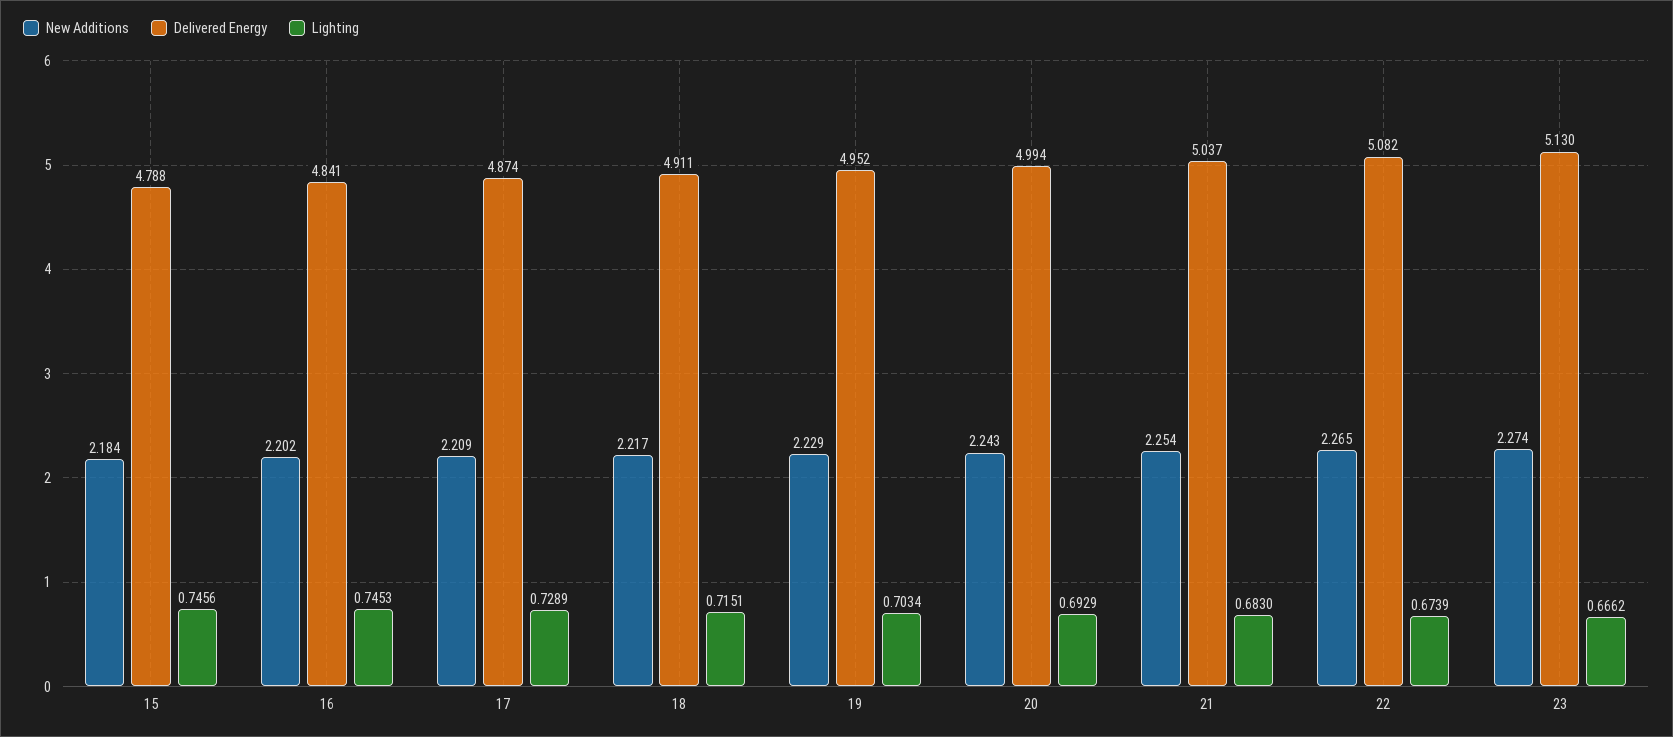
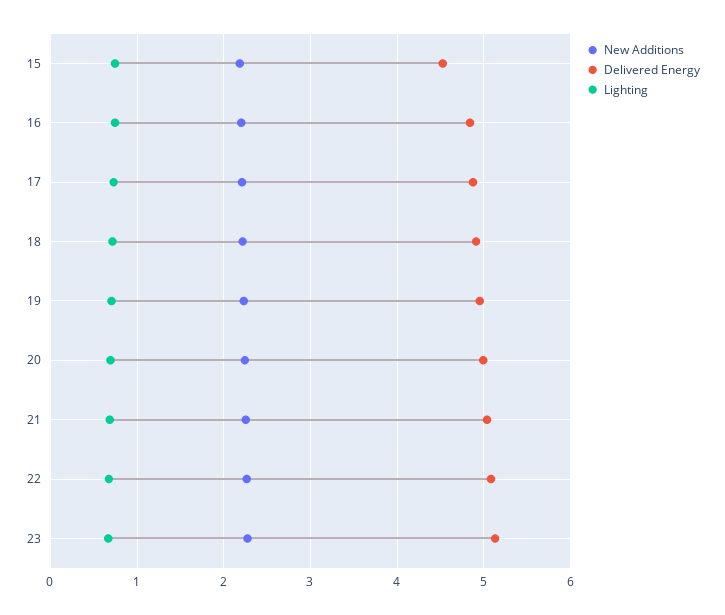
  {
    "New Additions": {
      "15": 2.184,
      "16": 2.202,
      "17": 2.209,
      "18": 2.217,
      "19": 2.229,
      "20": 2.243,
      "21": 2.254,
      "22": 2.265,
      "23": 2.274
    },
    "Delivered Energy": {
-     "15": 4.788,
+     "15": 4.5,
      "16": 4.841,
      "17": 4.874,
      "18": 4.911,
      "19": 4.952,
      "20": 4.994,
      "21": 5.037,
      "22": 5.082,
      "23": 5.13
    },
    "Lighting": {
      "15": 0.7456,
      "16": 0.7453,
      "17": 0.7289,
      "18": 0.7151,
      "19": 0.7034,
      "20": 0.6929,
      "21": 0.683,
      "22": 0.6739,
      "23": 0.6662
    }
  }

